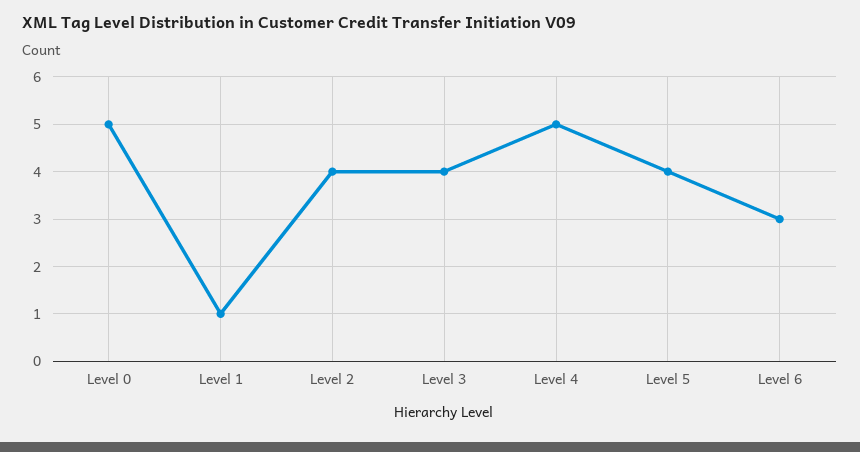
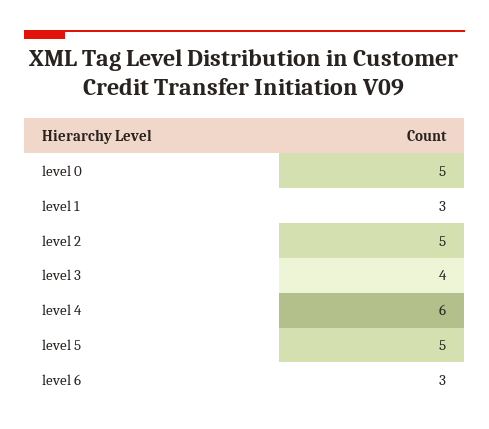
  {
    "Level 0": 5,
-   "Level 1": 1,
+   "Level 1": 3,
-   "Level 2": 4,
+   "Level 2": 5,
    "Level 3": 4,
-   "Level 4": 5,
+   "Level 4": 6,
-   "Level 5": 4,
+   "Level 5": 5,
    "Level 6": 3
  }

